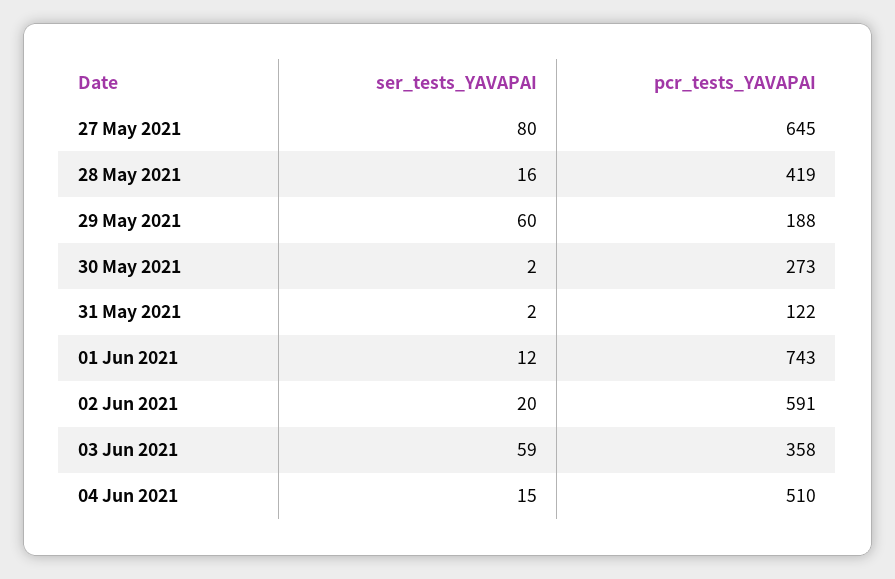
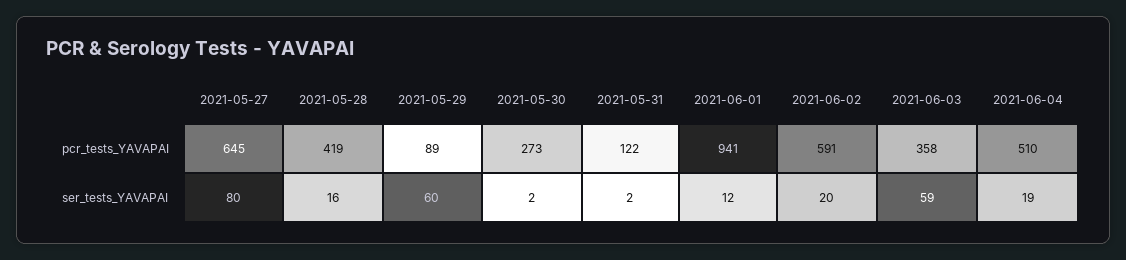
  {
    "ser_tests_YAVAPAI": {
      "27 May 2021": 80,
      "28 May 2021": 16,
      "29 May 2021": 60,
      "30 May 2021": 2,
      "31 May 2021": 2,
      "01 Jun 2021": 12,
      "02 Jun 2021": 20,
      "03 Jun 2021": 59,
-     "04 Jun 2021": 15
+     "04 Jun 2021": 19
    },
    "pcr_tests_YAVAPAI": {
      "27 May 2021": 645,
      "28 May 2021": 419,
-     "29 May 2021": 188,
+     "29 May 2021": 89,
      "30 May 2021": 273,
      "31 May 2021": 122,
-     "01 Jun 2021": 743,
+     "01 Jun 2021": 941,
      "02 Jun 2021": 591,
      "03 Jun 2021": 358,
      "04 Jun 2021": 510
    }
  }

